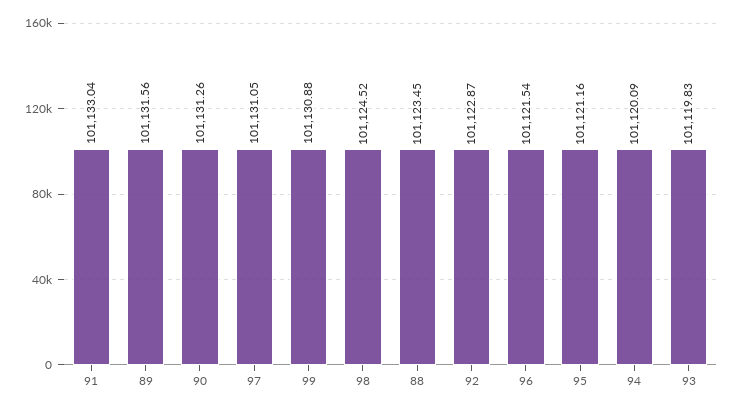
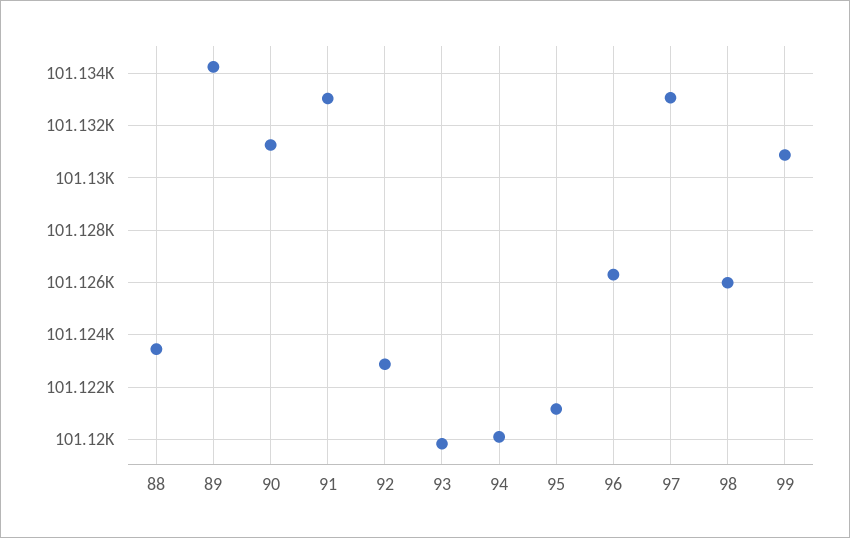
  {
    "91": 101133.04,
-   "89": 101131.56,
+   "89": 101134.25,
    "90": 101131.26,
-   "97": 101131.05,
+   "97": 101133,
    "99": 101130.88,
-   "98": 101124.52,
+   "98": 101126,
    "88": 101123.45,
    "92": 101122.87,
-   "96": 101121.54,
+   "96": 101126.25,
    "95": 101121.16,
    "94": 101120.09,
    "93": 101119.83
  }

